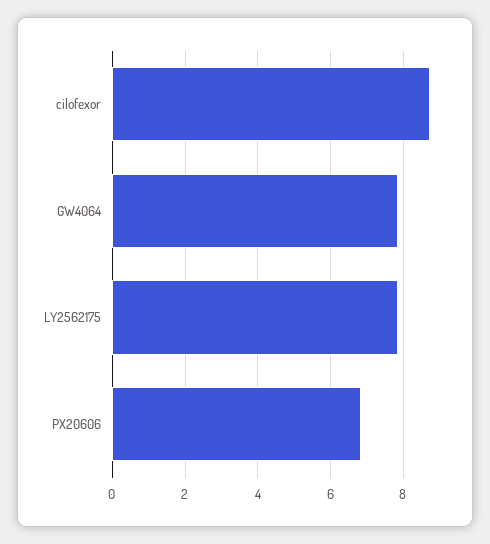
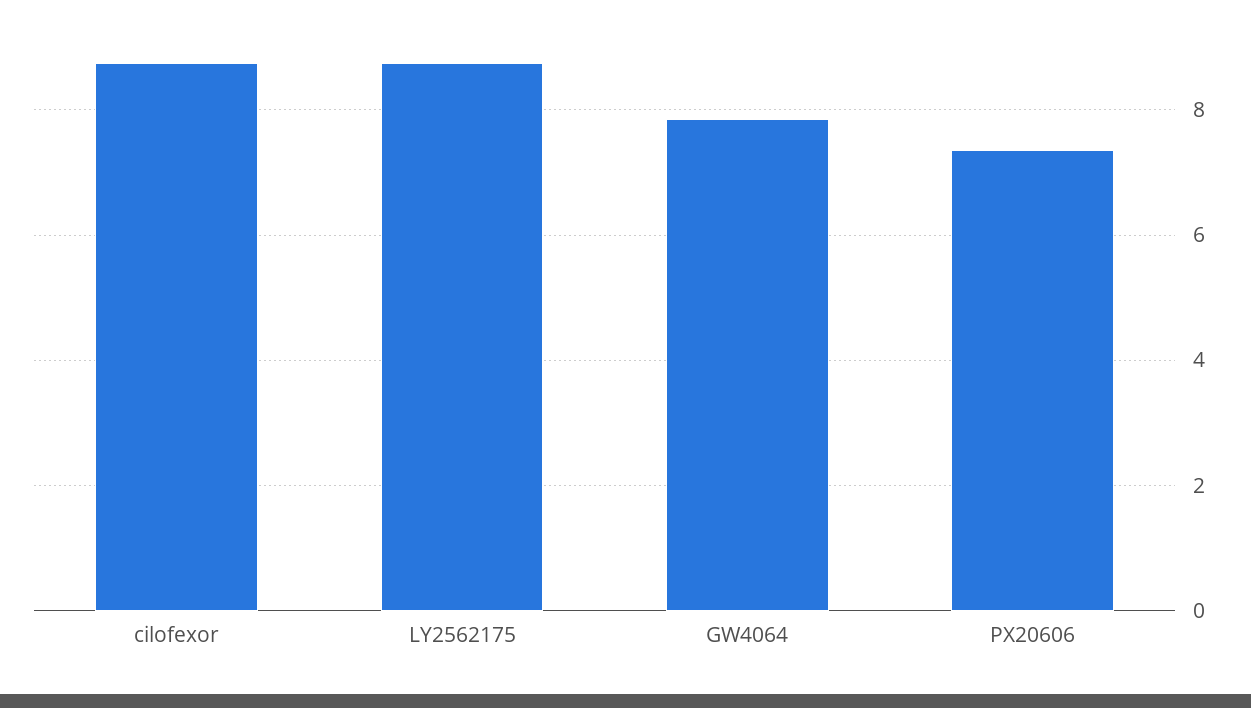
  {
    "cilofexor": 8.8,
    "GW4064": 7.8,
-   "LY2562175": 7.8,
+   "LY2562175": 8.8,
-   "PX20606": 6.8
+   "PX20606": 7.4
  }

